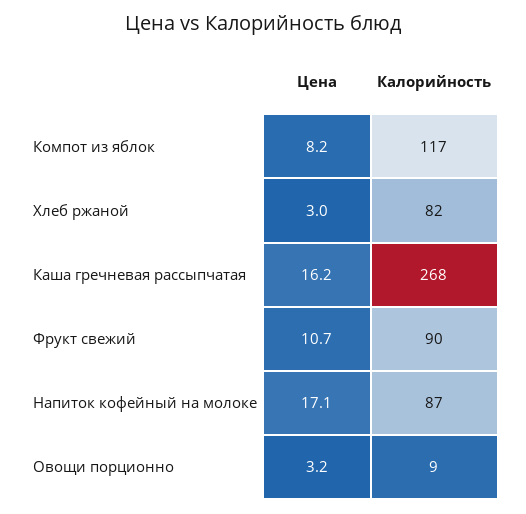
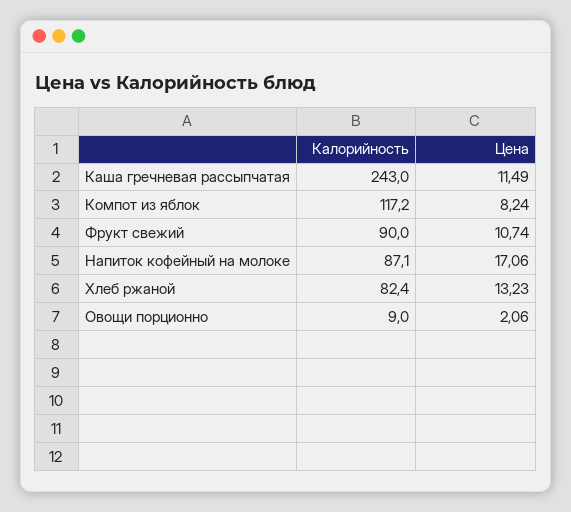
  {
    "Цена": {
      "Компот из яблок": 8.24,
-     "Хлеб ржаной": 3,
+     "Хлеб ржаной": 13.23,
-     "Каша гречневая рассыпчатая": 16.2,
+     "Каша гречневая рассыпчатая": 11.49,
      "Фрукт свежий": 10.74,
      "Напиток кофейный на молоке": 17.06,
-     "Овощи порционно": 3.2
+     "Овощи порционно": 2.06
    },
    "Калорийность": {
      "Компот из яблок": 117.2,
      "Хлеб ржаной": 82.4,
-     "Каша гречневая рассыпчатая": 268,
+     "Каша гречневая рассыпчатая": 243,
      "Фрукт свежий": 90,
      "Напиток кофейный на молоке": 87.1,
      "Овощи порционно": 9
    }
  }

